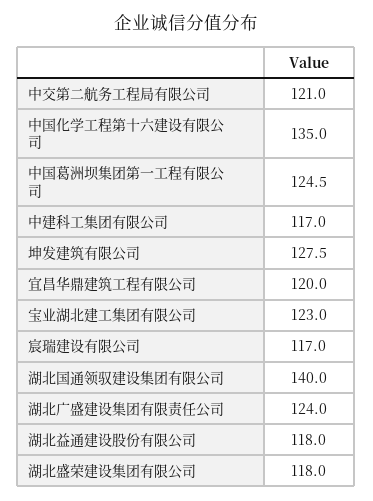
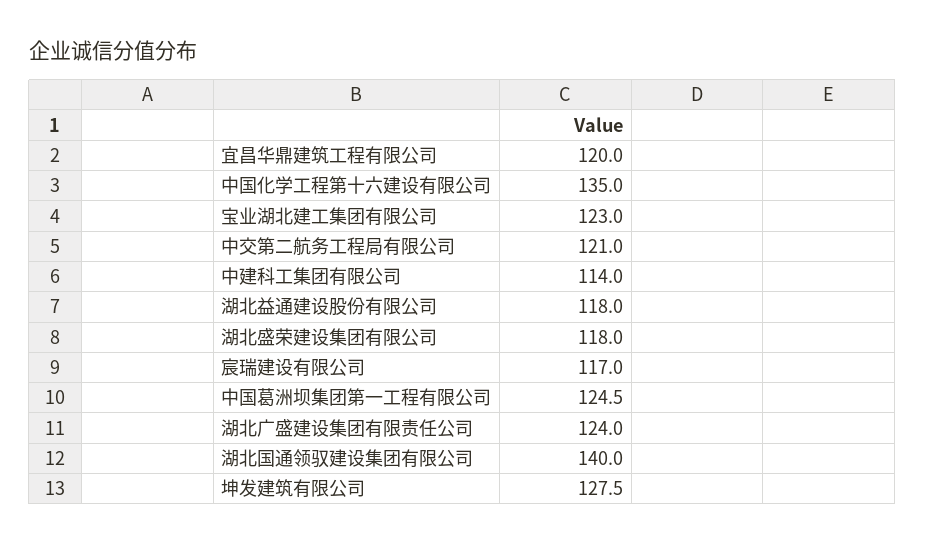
  {
    "中交第二航务工程局有限公司": 121,
    "中国化学工程第十六建设有限公司": 135,
    "中国葛洲坝集团第一工程有限公司": 124.5,
-   "中建科工集团有限公司": 117,
+   "中建科工集团有限公司": 114,
    "坤发建筑有限公司": 127.5,
    "宜昌华鼎建筑工程有限公司": 120,
    "宝业湖北建工集团有限公司": 123,
    "宸瑞建设有限公司": 117,
    "湖北国通领驭建设集团有限公司": 140,
    "湖北广盛建设集团有限责任公司": 124,
    "湖北益通建设股份有限公司": 118,
    "湖北盛荣建设集团有限公司": 118
  }

